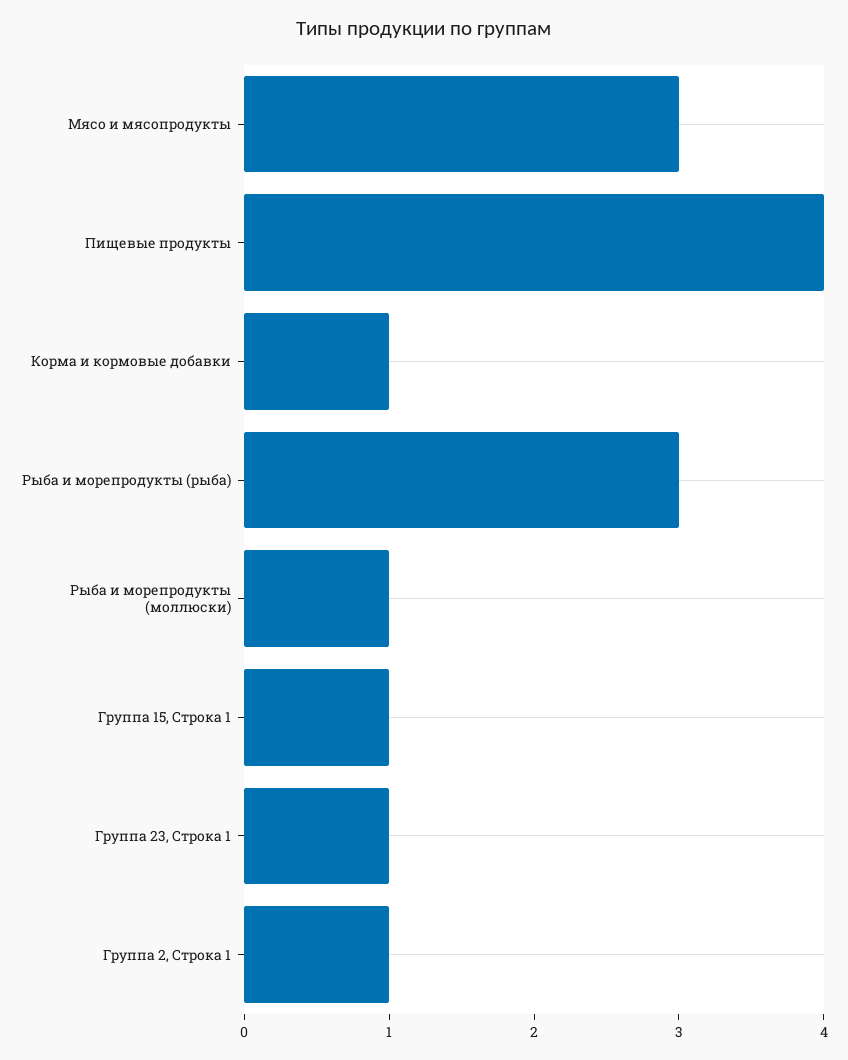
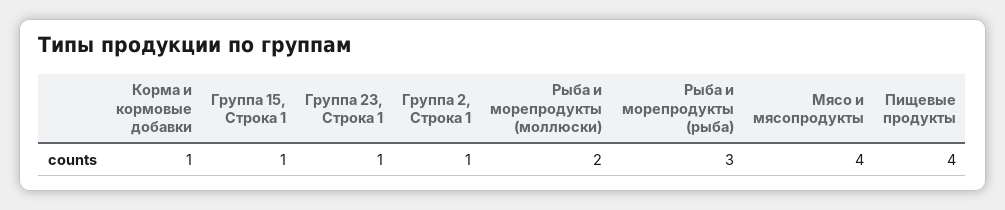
  {
-   "Мясо и мясопродукты": 3,
+   "Мясо и мясопродукты": 4,
    "Пищевые продукты": 4,
    "Корма и кормовые добавки": 1,
    "Рыба и морепродукты (рыба)": 3,
-   "Рыба и морепродукты (моллюски)": 1,
+   "Рыба и морепродукты (моллюски)": 2,
    "Группа 15, Строка 1": 1,
    "Группа 23, Строка 1": 1,
    "Группа 2, Строка 1": 1
  }

